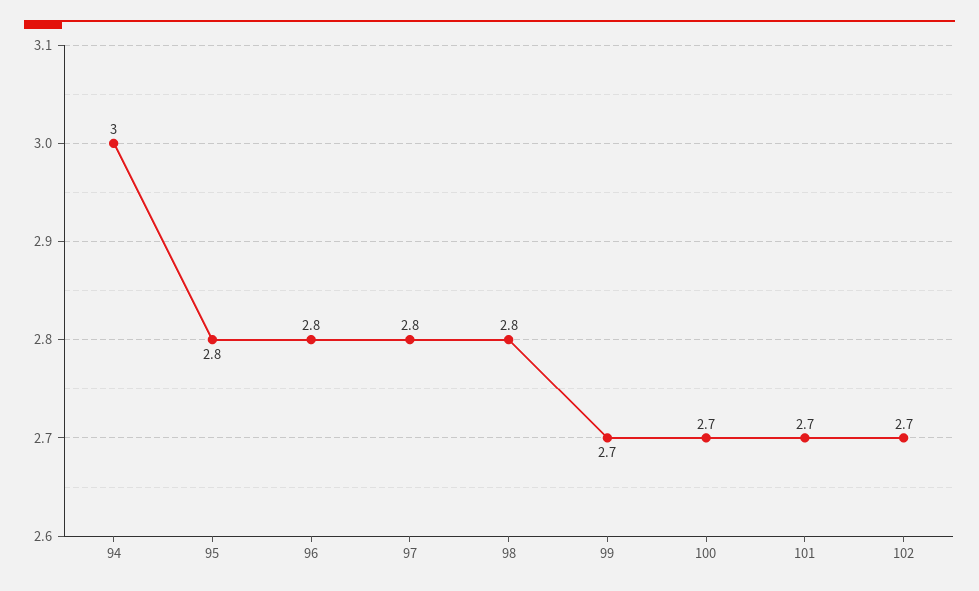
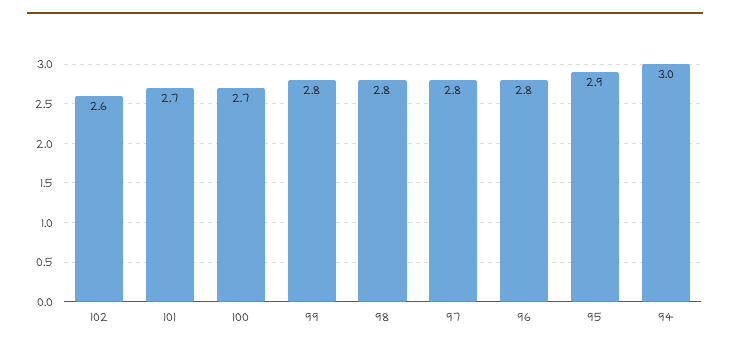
  {
    "94": 3,
-   "95": 2.8,
+   "95": 2.9,
    "96": 2.8,
    "97": 2.8,
    "98": 2.8,
-   "99": 2.7,
+   "99": 2.8,
    "100": 2.7,
    "101": 2.7,
-   "102": 2.7
+   "102": 2.6
  }

